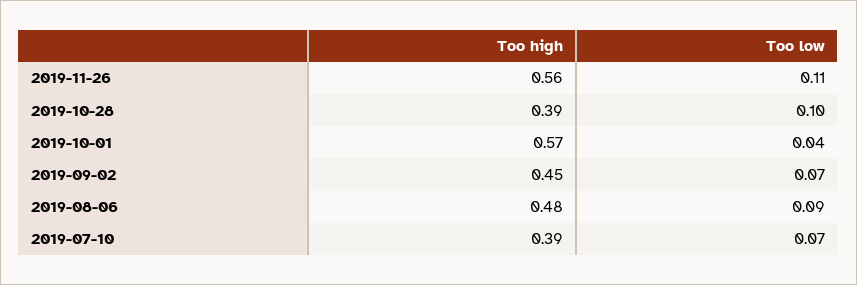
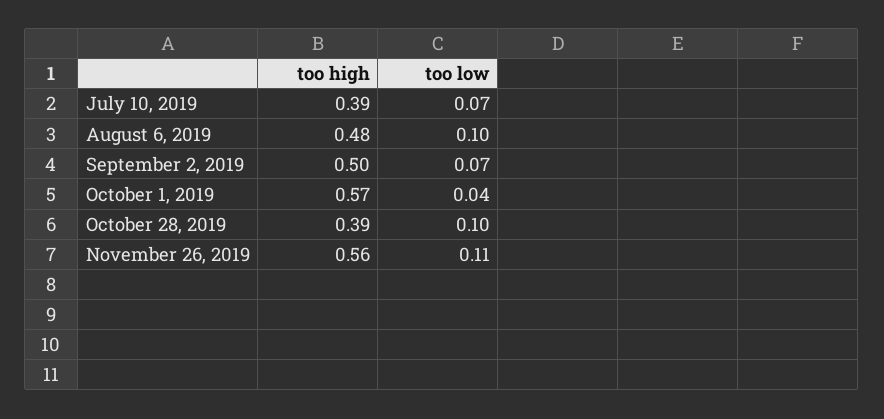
  {
    "Too high": {
      "2019-11-26": 0.56,
      "2019-10-28": 0.39,
      "2019-10-01": 0.57,
-     "2019-09-02": 0.45,
+     "2019-09-02": 0.5,
      "2019-08-06": 0.48,
      "2019-07-10": 0.39
    },
    "Too low": {
      "2019-11-26": 0.11,
      "2019-10-28": 0.1,
      "2019-10-01": 0.04,
      "2019-09-02": 0.07,
-     "2019-08-06": 0.09,
+     "2019-08-06": 0.1,
      "2019-07-10": 0.07
    }
  }

